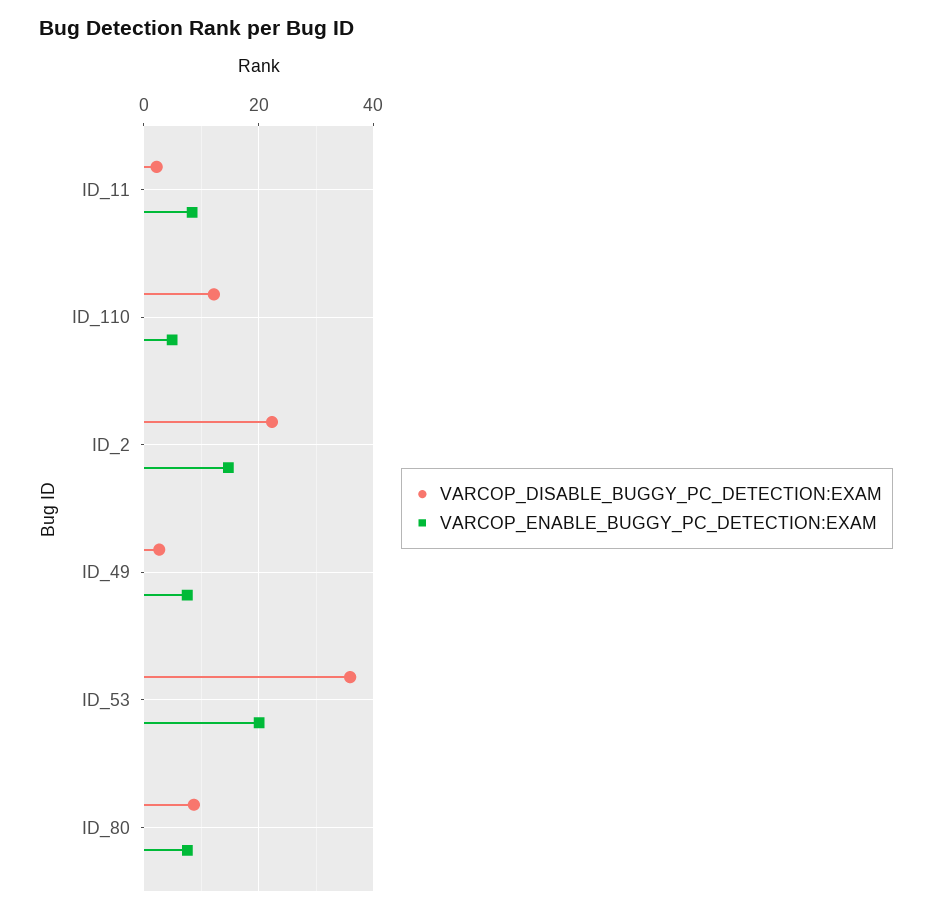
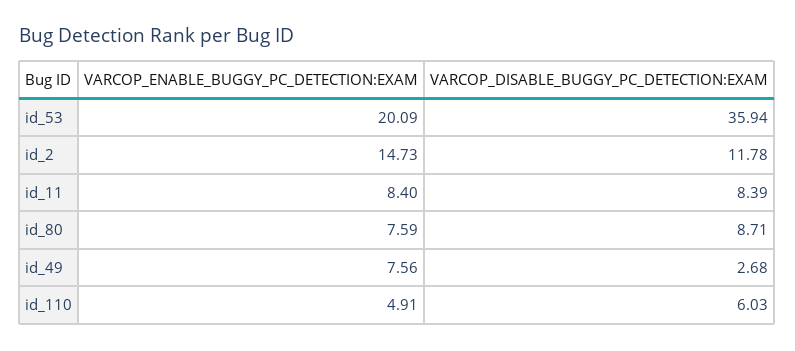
  {
    "VARCOP_DISABLE_BUGGY_PC_DETECTION:EXAM": {
-     "ID_11": 2,
+     "ID_11": 8.39,
-     "ID_110": 12,
+     "ID_110": 6.03,
-     "ID_2": 22,
+     "ID_2": 11.78,
      "ID_49": 2.68,
      "ID_53": 35.94,
      "ID_80": 8.71
    },
    "VARCOP_ENABLE_BUGGY_PC_DETECTION:EXAM": {
      "ID_11": 8.4,
      "ID_110": 4.91,
      "ID_2": 14.73,
      "ID_49": 7.56,
      "ID_53": 20.09,
      "ID_80": 7.59
    }
  }

